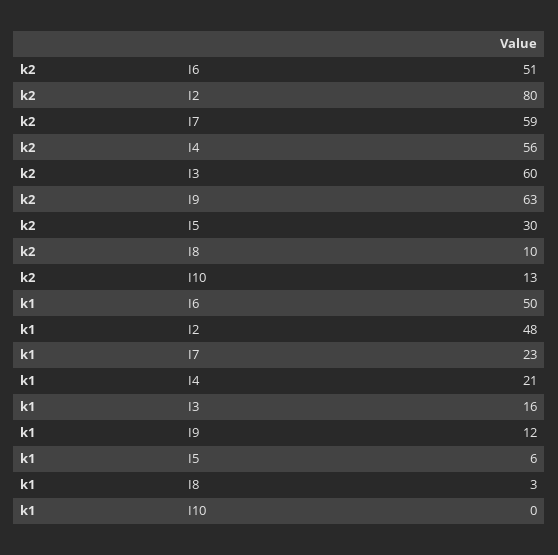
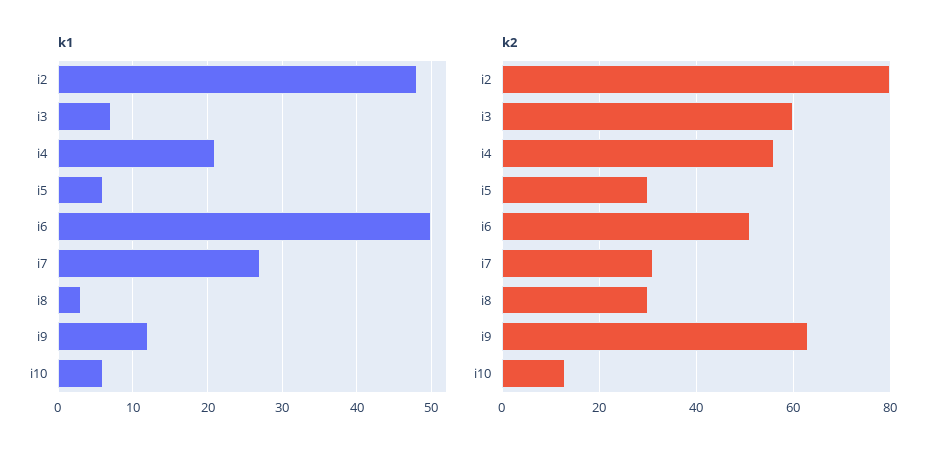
  {
    "k2": {
      "I6": 51,
      "I2": 80,
-     "I7": 59,
+     "I7": 30,
      "I4": 56,
      "I3": 60,
      "I9": 63,
      "I5": 30,
-     "I8": 10,
+     "I8": 30,
      "I10": 13
    },
    "k1": {
      "I6": 50,
      "I2": 48,
-     "I7": 23,
+     "I7": 27,
      "I4": 21,
-     "I3": 16,
+     "I3": 7,
      "I9": 12,
      "I5": 6,
      "I8": 3,
-     "I10": 0
+     "I10": 6
    }
  }

